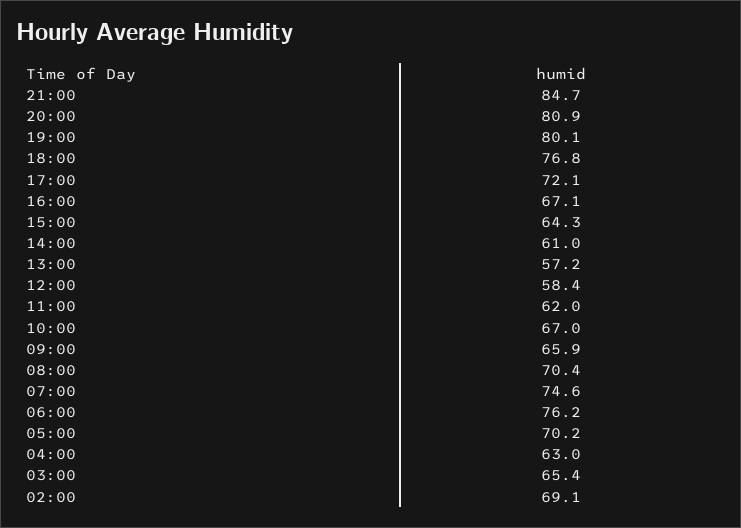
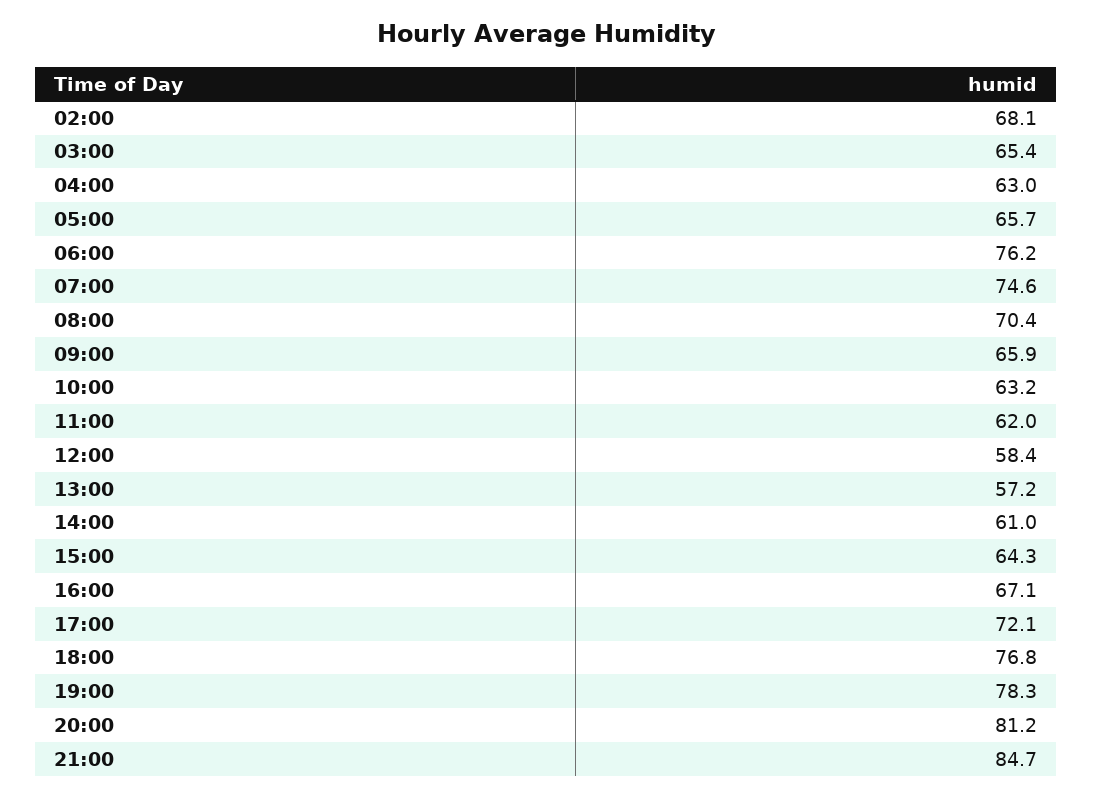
  {
    "21:00": 84.7,
-   "20:00": 80.9,
+   "20:00": 81.2,
-   "19:00": 80.1,
+   "19:00": 78.3,
    "18:00": 76.8,
    "17:00": 72.1,
    "16:00": 67.1,
    "15:00": 64.3,
    "14:00": 61,
    "13:00": 57.2,
    "12:00": 58.4,
    "11:00": 62,
-   "10:00": 67,
+   "10:00": 63.2,
    "09:00": 65.9,
    "08:00": 70.4,
    "07:00": 74.6,
    "06:00": 76.2,
-   "05:00": 70.2,
+   "05:00": 65.7,
    "04:00": 63,
    "03:00": 65.4,
-   "02:00": 69.1
+   "02:00": 68.1
  }

